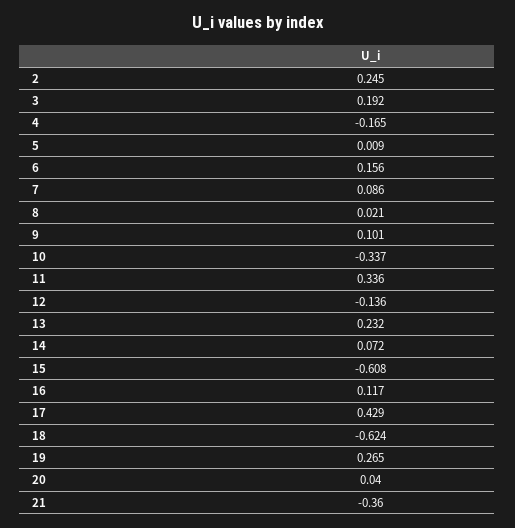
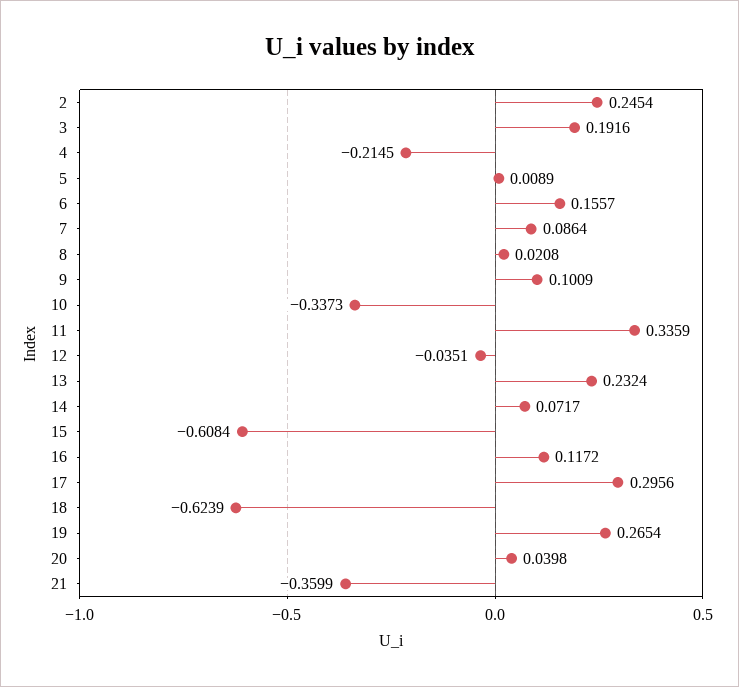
  {
    "2": 0.2454,
    "3": 0.1916,
-   "4": -0.165,
+   "4": -0.2145,
    "5": 0.0089,
    "6": 0.1557,
    "7": 0.0864,
    "8": 0.0208,
    "9": 0.1009,
    "10": -0.3373,
    "11": 0.3359,
-   "12": -0.136,
+   "12": -0.0351,
    "13": 0.2324,
    "14": 0.0717,
    "15": -0.6084,
    "16": 0.1172,
-   "17": 0.429,
+   "17": 0.2956,
    "18": -0.6239,
    "19": 0.2654,
    "20": 0.0398,
    "21": -0.3599
  }

